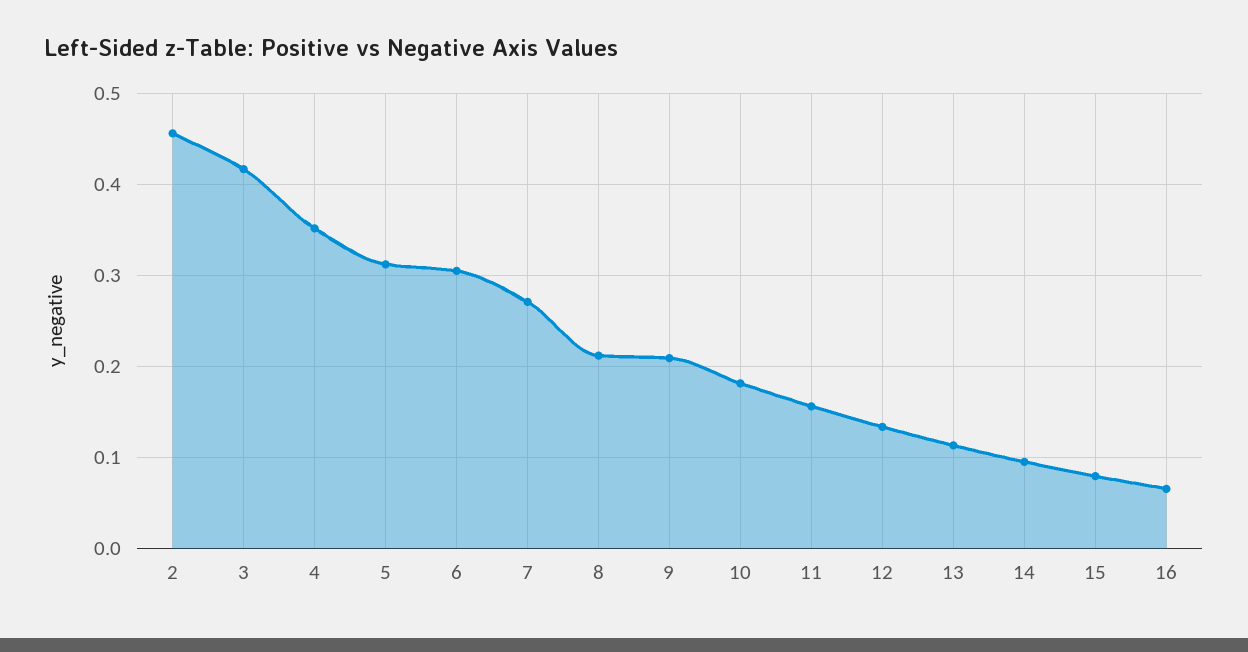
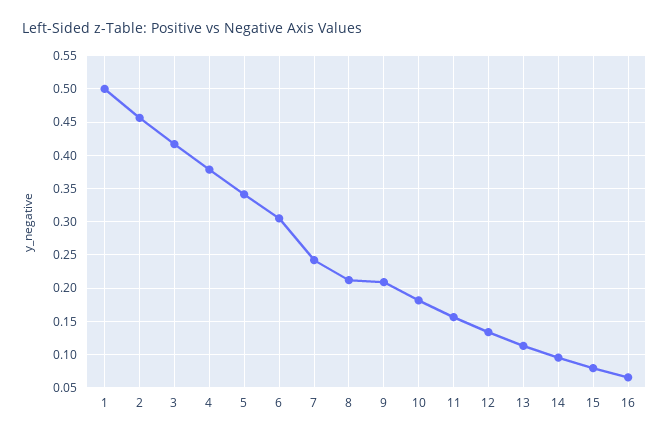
  {
    "2": 0.46,
    "3": 0.42,
-   "4": 0.35,
+   "4": 0.38,
-   "5": 0.31,
+   "5": 0.34,
    "6": 0.31,
-   "7": 0.27,
+   "7": 0.24,
    "8": 0.21,
    "9": 0.21,
    "10": 0.18,
    "11": 0.16,
    "12": 0.13,
    "13": 0.11,
    "14": 0.1,
    "15": 0.08,
-   "16": 0.07
+   "16": 0.07,
+   "1": 0.5
  }

